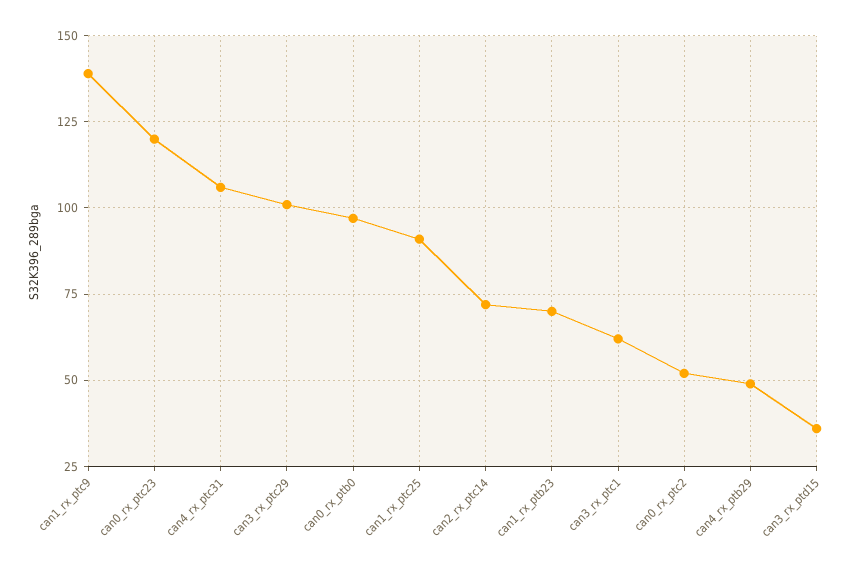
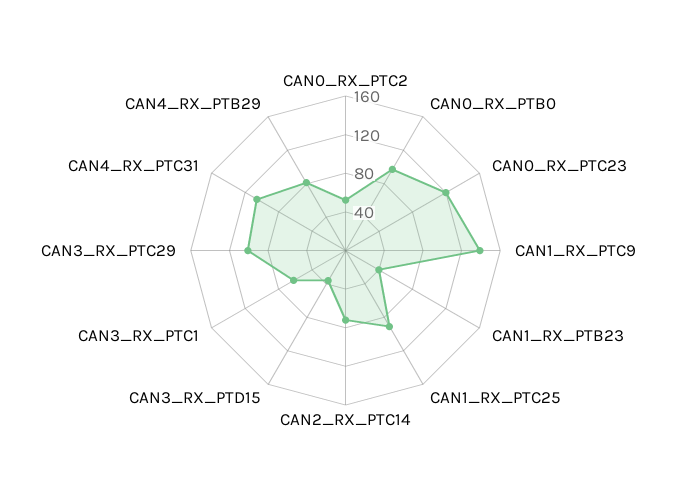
  {
    "can1_rx_ptc9": 140,
    "can0_rx_ptc23": 120,
    "can4_rx_ptc31": 105,
    "can3_rx_ptc29": 100,
    "can0_rx_ptb0": 95,
    "can1_rx_ptc25": 90,
    "can2_rx_ptc14": 70,
-   "can1_rx_ptb23": 70,
+   "can1_rx_ptb23": 40,
    "can3_rx_ptc1": 60,
    "can0_rx_ptc2": 50,
-   "can4_rx_ptb29": 50,
+   "can4_rx_ptb29": 80,
    "can3_rx_ptd15": 35
  }

